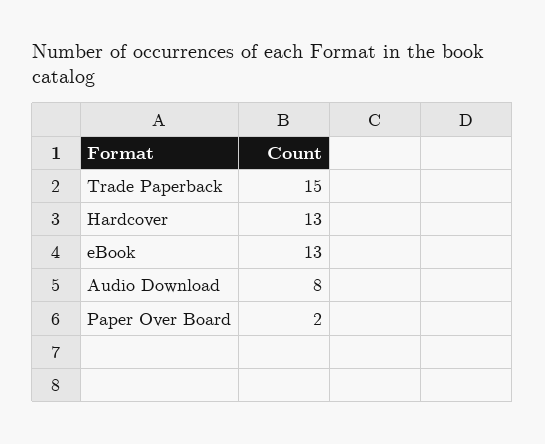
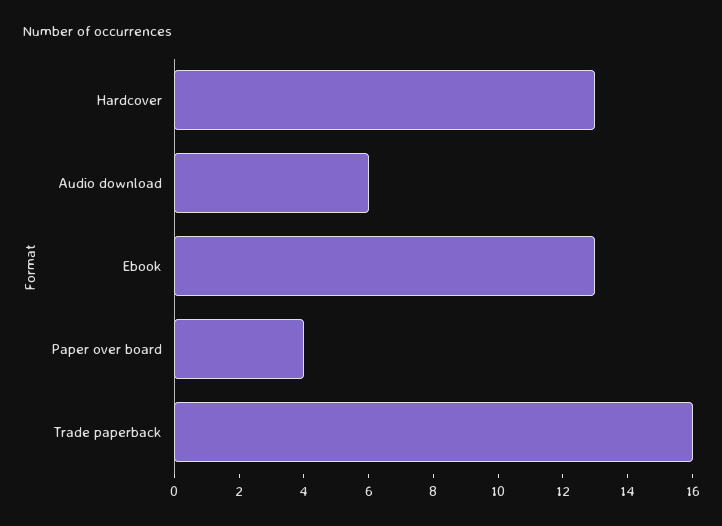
  {
-   "Trade Paperback": 15,
+   "Trade Paperback": 16,
    "Hardcover": 13,
    "eBook": 13,
-   "Audio Download": 8,
+   "Audio Download": 6,
-   "Paper Over Board": 2
+   "Paper Over Board": 4
  }

